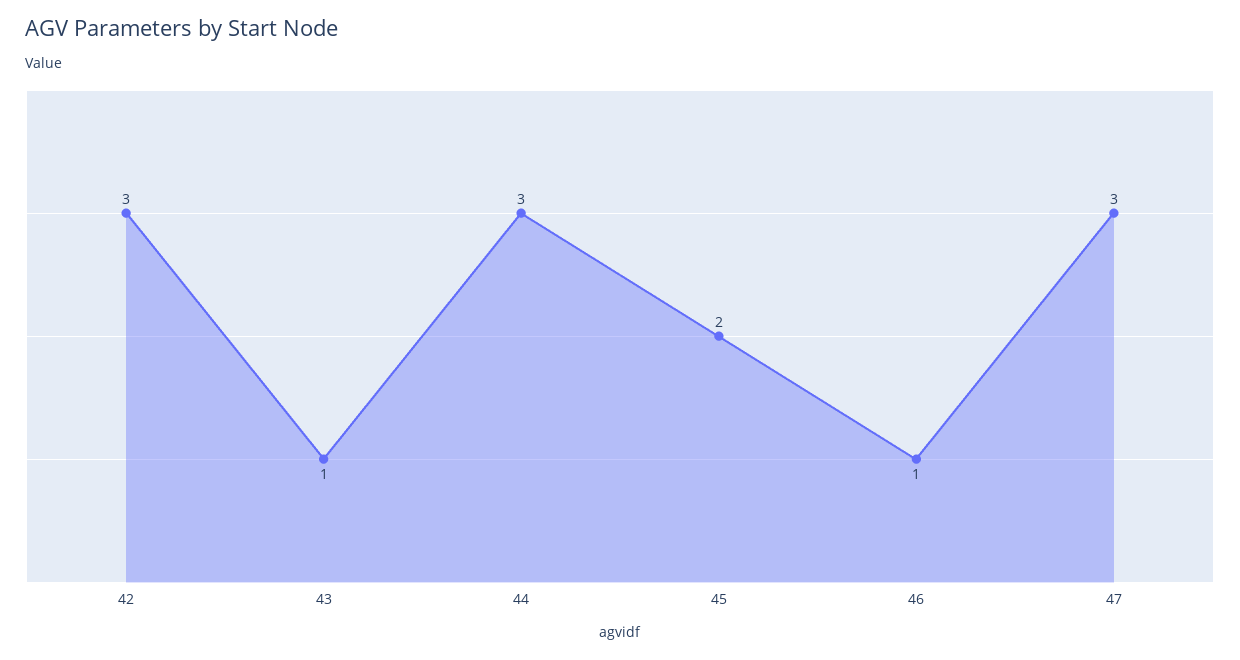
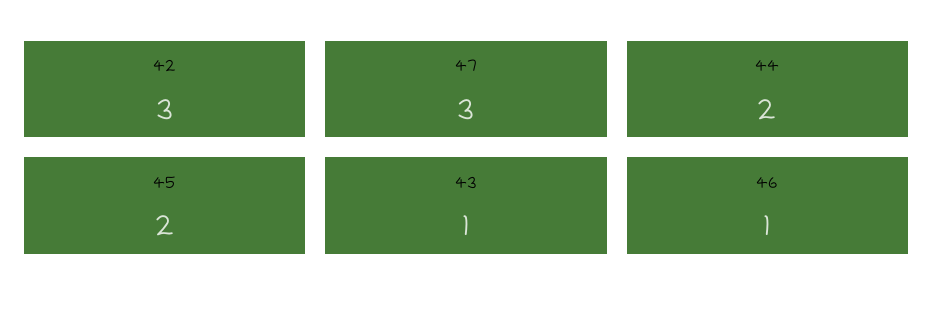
  {
    "42": 3,
    "43": 1,
-   "44": 3,
+   "44": 2,
    "45": 2,
    "46": 1,
    "47": 3
  }

